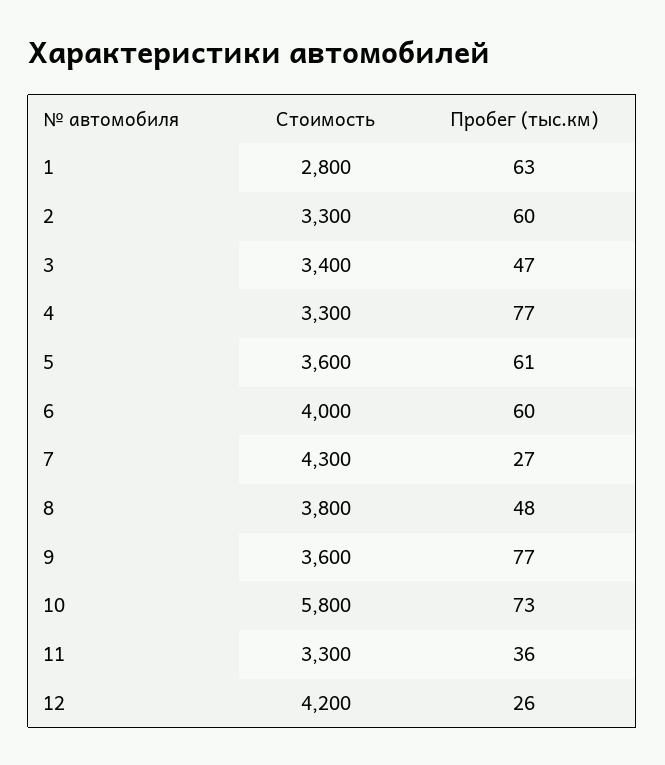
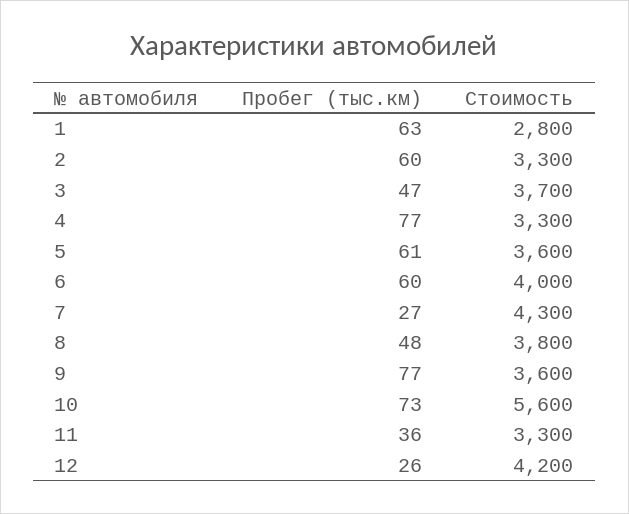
  {
    "Стоимость": {
      "1": 2800,
      "2": 3300,
-     "3": 3400,
+     "3": 3700,
      "4": 3300,
      "5": 3600,
      "6": 4000,
      "7": 4300,
      "8": 3800,
      "9": 3600,
-     "10": 5800,
+     "10": 5600,
      "11": 3300,
      "12": 4200
    },
    "Пробег (тыс.км)": {
      "1": 63,
      "2": 60,
      "3": 47,
      "4": 77,
      "5": 61,
      "6": 60,
      "7": 27,
      "8": 48,
      "9": 77,
      "10": 73,
      "11": 36,
      "12": 26
    }
  }

